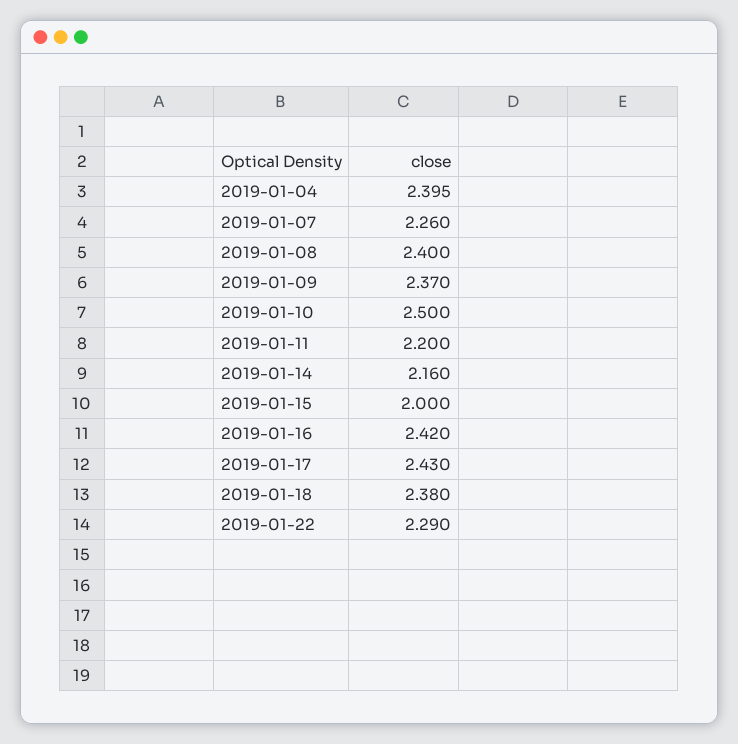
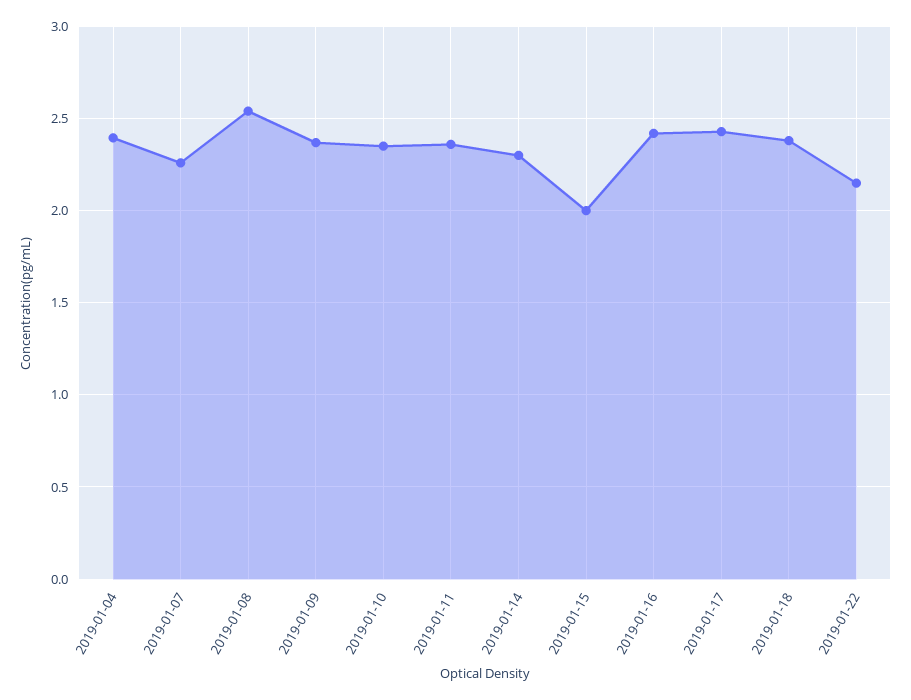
  {
    "2019-01-04": 2.395,
    "2019-01-07": 2.26,
-   "2019-01-08": 2.4,
+   "2019-01-08": 2.55,
    "2019-01-09": 2.37,
-   "2019-01-10": 2.5,
+   "2019-01-10": 2.35,
-   "2019-01-11": 2.2,
+   "2019-01-11": 2.35,
-   "2019-01-14": 2.16,
+   "2019-01-14": 2.3,
    "2019-01-15": 2,
    "2019-01-16": 2.42,
    "2019-01-17": 2.43,
    "2019-01-18": 2.38,
-   "2019-01-22": 2.29
+   "2019-01-22": 2.15
  }

